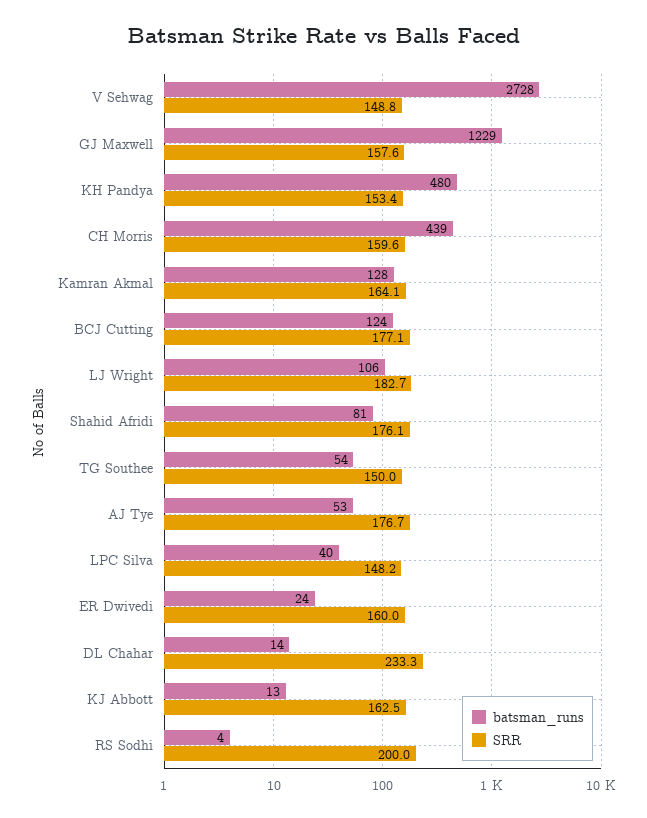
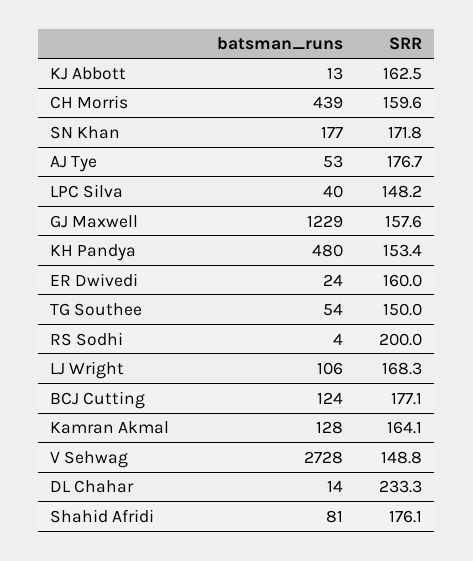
  {
    "batsman_runs": {
      "V Sehwag": 2728,
      "GJ Maxwell": 1229,
      "KH Pandya": 480,
      "CH Morris": 439,
      "Kamran Akmal": 128,
      "BCJ Cutting": 124,
      "LJ Wright": 106,
      "Shahid Afridi": 81,
      "TG Southee": 54,
      "AJ Tye": 53,
      "LPC Silva": 40,
      "ER Dwivedi": 24,
      "DL Chahar": 14,
      "KJ Abbott": 13,
-     "RS Sodhi": 4
+     "RS Sodhi": 4,
+     "SN Khan": 177
    },
    "SRR": {
      "V Sehwag": 148.8,
      "GJ Maxwell": 157.6,
      "KH Pandya": 153.4,
      "CH Morris": 159.6,
      "Kamran Akmal": 164.1,
      "BCJ Cutting": 177.1,
-     "LJ Wright": 182.7,
+     "LJ Wright": 168.3,
      "Shahid Afridi": 176.1,
      "TG Southee": 150,
      "AJ Tye": 176.7,
      "LPC Silva": 148.2,
      "ER Dwivedi": 160,
      "DL Chahar": 233.3,
      "KJ Abbott": 162.5,
-     "RS Sodhi": 200
+     "RS Sodhi": 200,
+     "SN Khan": 171.8
    }
  }

